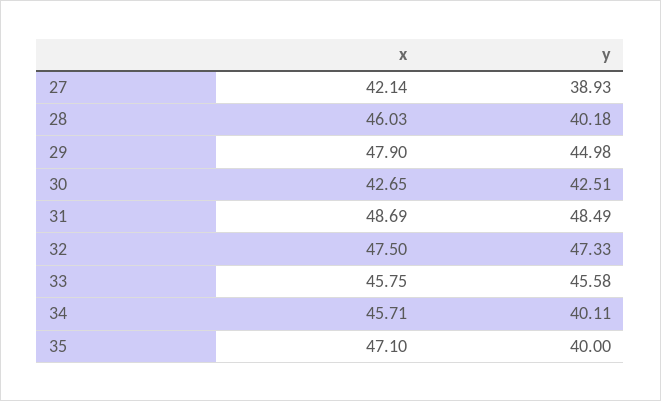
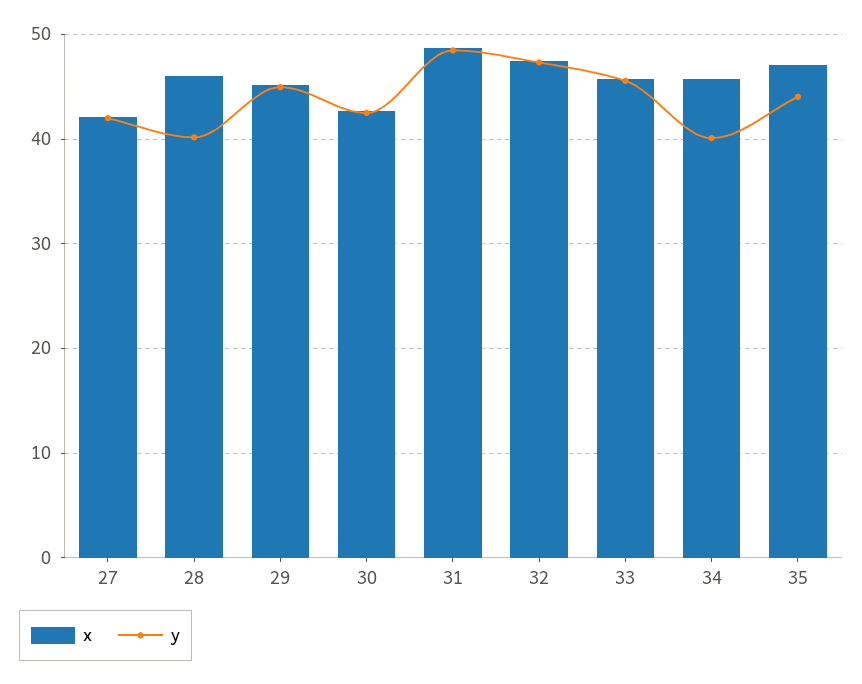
  {
    "x": {
      "27": 42.14,
      "28": 46.03,
-     "29": 47.9,
+     "29": 45,
      "30": 42.65,
      "31": 48.69,
      "32": 47.5,
      "33": 45.75,
      "34": 45.71,
      "35": 47.1
    },
    "y": {
-     "27": 38.93,
+     "27": 42,
      "28": 40.18,
      "29": 44.98,
      "30": 42.51,
      "31": 48.49,
      "32": 47.33,
      "33": 45.58,
      "34": 40.11,
-     "35": 40
+     "35": 44
    }
  }

